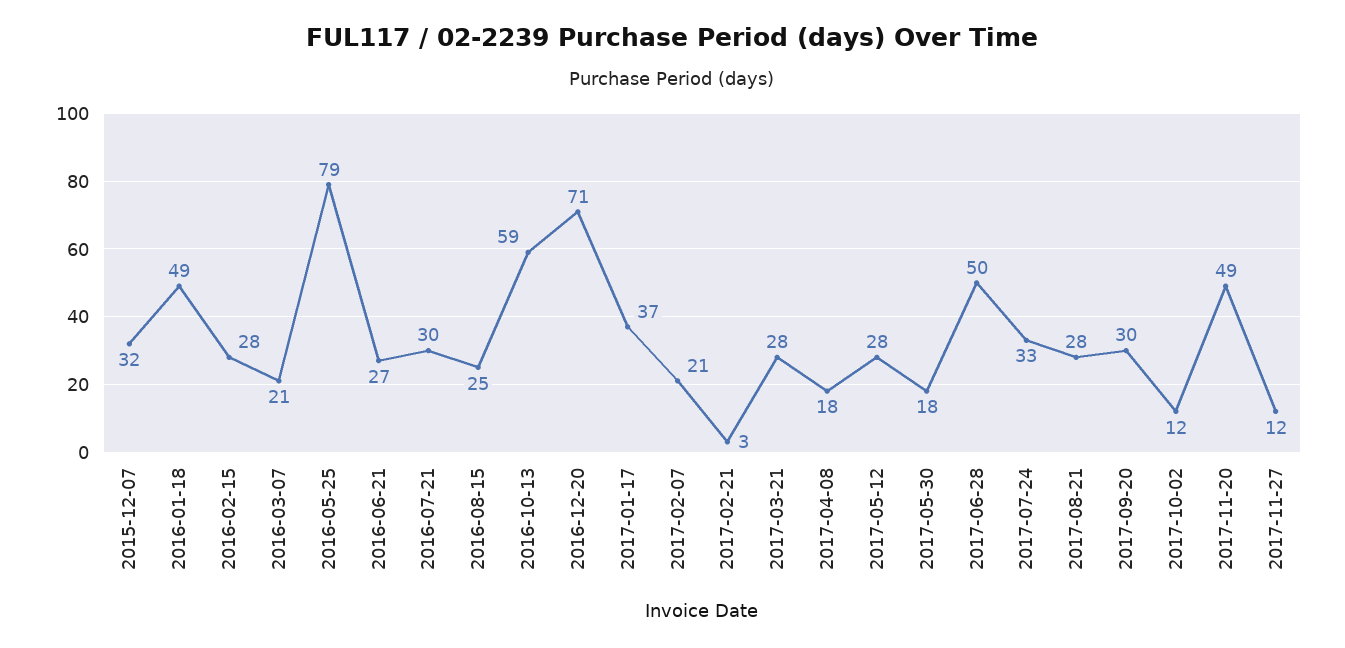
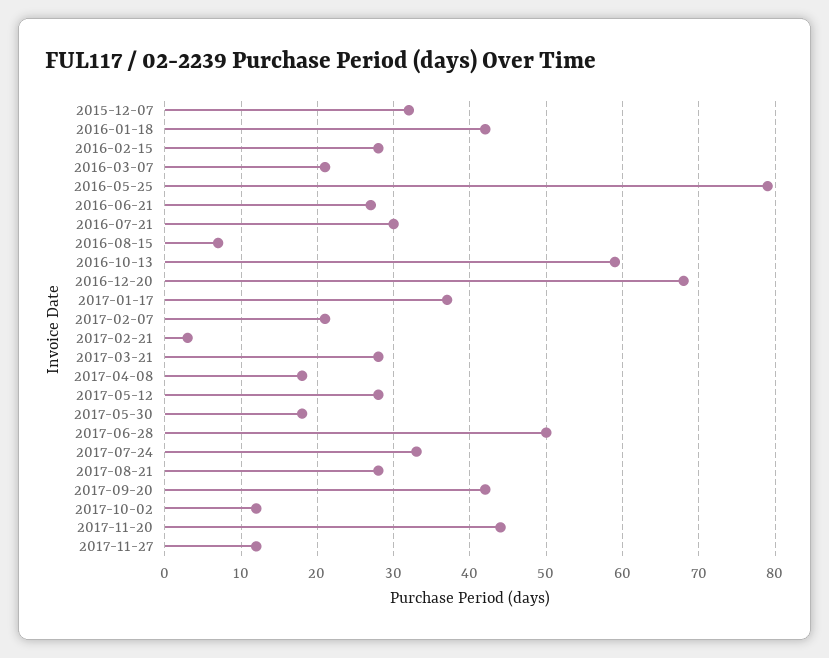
  {
    "2015-12-07": 32,
-   "2016-01-18": 49,
+   "2016-01-18": 42,
    "2016-02-15": 28,
    "2016-03-07": 21,
    "2016-05-25": 79,
    "2016-06-21": 27,
    "2016-07-21": 30,
-   "2016-08-15": 25,
+   "2016-08-15": 7,
    "2016-10-13": 59,
-   "2016-12-20": 71,
+   "2016-12-20": 68,
    "2017-01-17": 37,
    "2017-02-07": 21,
    "2017-02-21": 3,
    "2017-03-21": 28,
    "2017-04-08": 18,
    "2017-05-12": 28,
    "2017-05-30": 18,
    "2017-06-28": 50,
    "2017-07-24": 33,
    "2017-08-21": 28,
-   "2017-09-20": 30,
+   "2017-09-20": 42,
    "2017-10-02": 12,
-   "2017-11-20": 49,
+   "2017-11-20": 44,
    "2017-11-27": 12
  }

